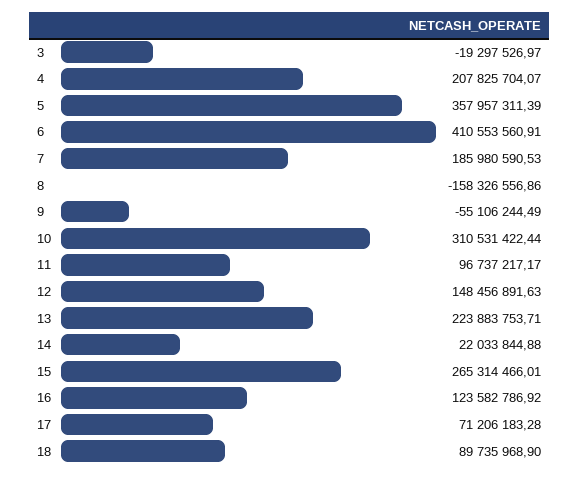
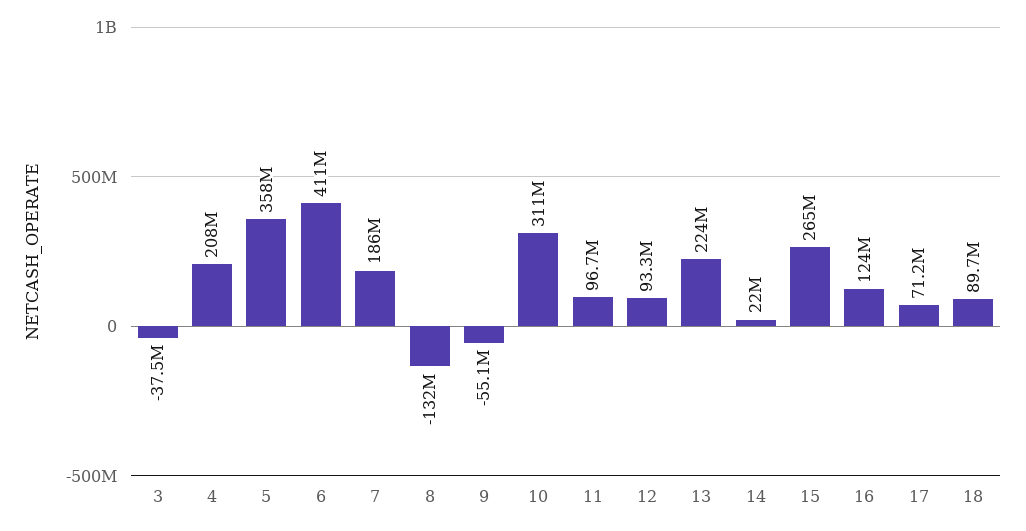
  {
-   "3": -19297526.97,
+   "3": -37500000,
    "4": 207825704.07,
    "5": 357957311.39,
    "6": 410553560.91,
    "7": 185980590.53,
-   "8": -158326556.86,
+   "8": -132000000,
    "9": -55106244.49,
    "10": 310531422.44,
    "11": 96737217.17,
-   "12": 148456891.63,
+   "12": 93300000,
    "13": 223883753.71,
    "14": 22033844.88,
    "15": 265314466.01,
    "16": 123582786.92,
    "17": 71206183.28,
    "18": 89735968.9
  }

